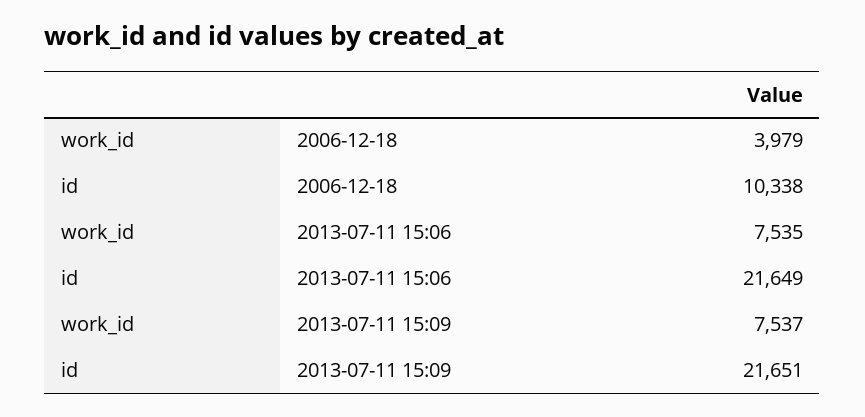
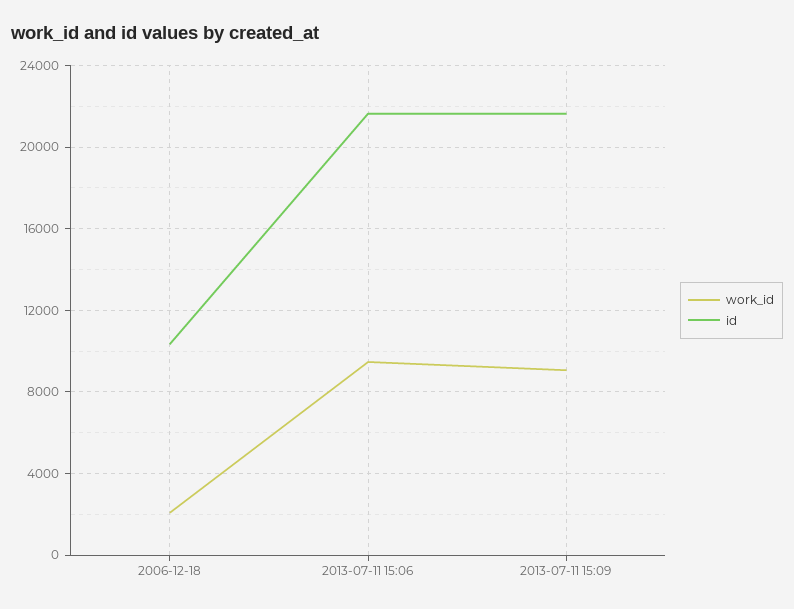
  {
    "work_id": {
-     "2006-12-18": 3979,
+     "2006-12-18": 2000,
-     "2013-07-11 15:06": 7535,
+     "2013-07-11 15:06": 9500,
-     "2013-07-11 15:09": 7537
+     "2013-07-11 15:09": 9000
    },
    "id": {
      "2006-12-18": 10338,
      "2013-07-11 15:06": 21649,
      "2013-07-11 15:09": 21651
    }
  }

